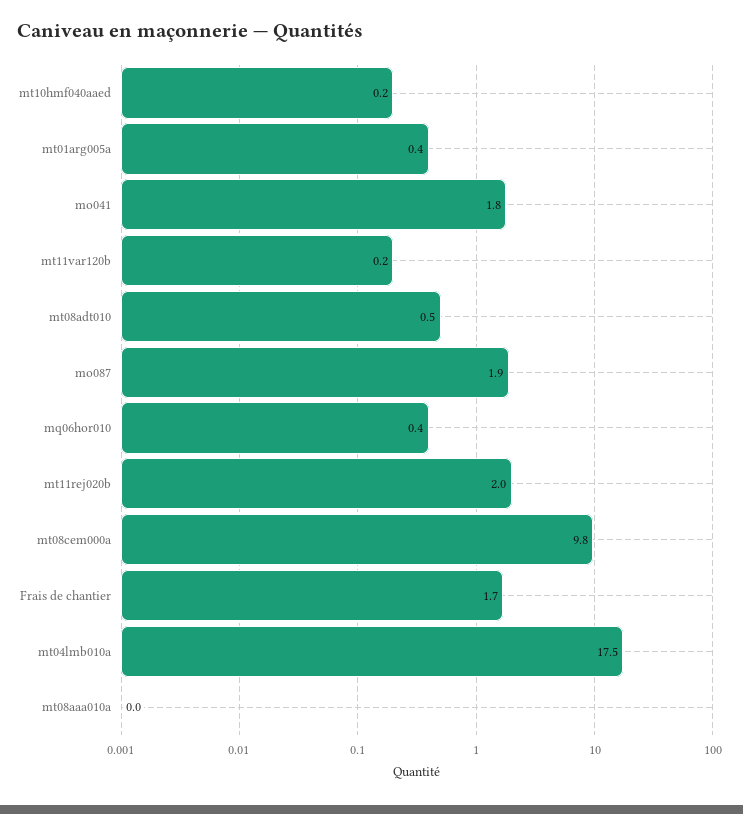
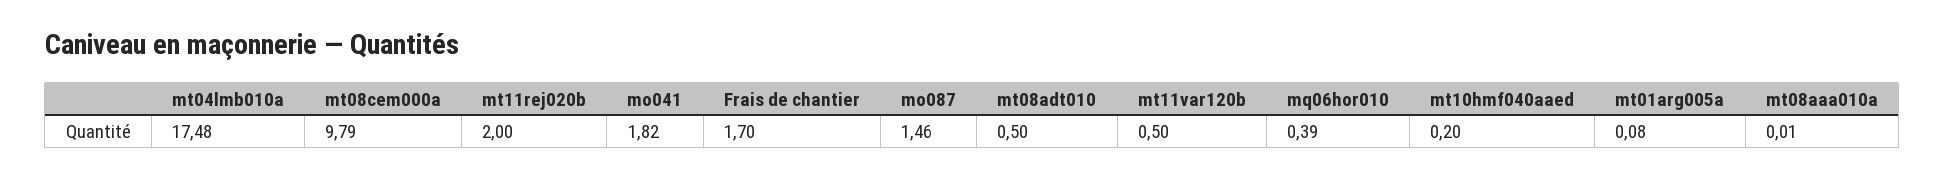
  {
    "mt10hmf040aaed": 0.2,
-   "mt01arg005a": 0.4,
+   "mt01arg005a": 0.08,
    "mo041": 1.82,
-   "mt11var120b": 0.2,
+   "mt11var120b": 0.5,
    "mt08adt010": 0.5,
-   "mo087": 1.9,
+   "mo087": 1.46,
    "mq06hor010": 0.39,
    "mt11rej020b": 2,
    "mt08cem000a": 9.79,
    "Frais de chantier": 1.7,
    "mt04lmb010a": 17.48,
    "mt08aaa010a": 0.01
  }

